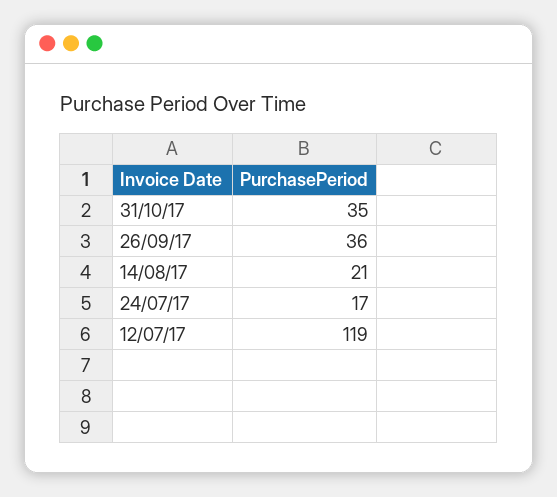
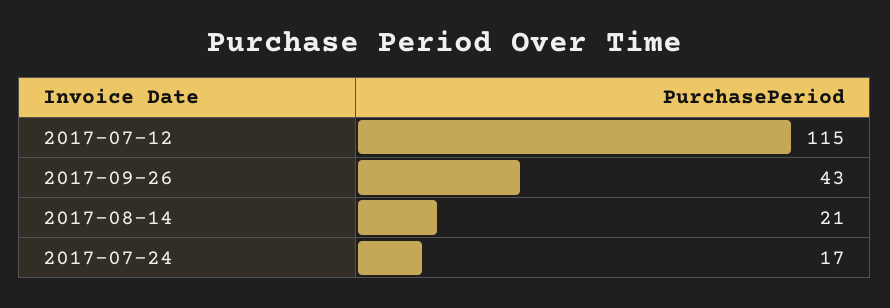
  {
-   "31/10/17": 35,
-   "26/09/17": 36,
+   "26/09/17": 43,
    "14/08/17": 21,
    "24/07/17": 17,
-   "12/07/17": 119
+   "12/07/17": 115
  }

